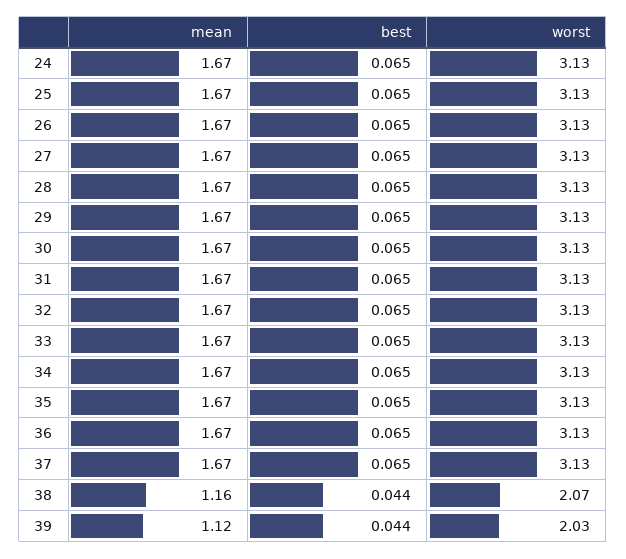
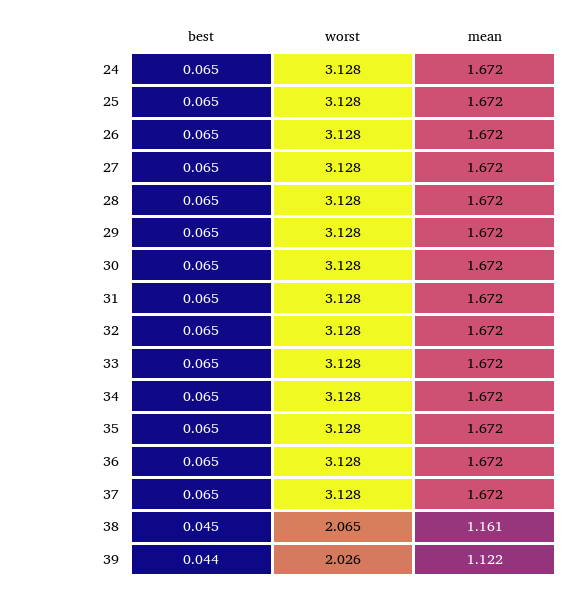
  {
    "mean": {
      "24": 1.672,
      "25": 1.672,
      "26": 1.672,
      "27": 1.672,
      "28": 1.672,
      "29": 1.672,
      "30": 1.672,
      "31": 1.672,
      "32": 1.672,
      "33": 1.672,
      "34": 1.672,
      "35": 1.672,
      "36": 1.672,
      "37": 1.672,
      "38": 1.161,
      "39": 1.122
    },
    "best": {
      "24": 0.065,
      "25": 0.065,
      "26": 0.065,
      "27": 0.065,
      "28": 0.065,
      "29": 0.065,
      "30": 0.065,
      "31": 0.065,
      "32": 0.065,
      "33": 0.065,
      "34": 0.065,
      "35": 0.065,
      "36": 0.065,
      "37": 0.065,
-     "38": 0.044,
+     "38": 0.045,
      "39": 0.044
    },
    "worst": {
      "24": 3.128,
      "25": 3.128,
      "26": 3.128,
      "27": 3.128,
      "28": 3.128,
      "29": 3.128,
      "30": 3.128,
      "31": 3.128,
      "32": 3.128,
      "33": 3.128,
      "34": 3.128,
      "35": 3.128,
      "36": 3.128,
      "37": 3.128,
      "38": 2.065,
      "39": 2.026
    }
  }

